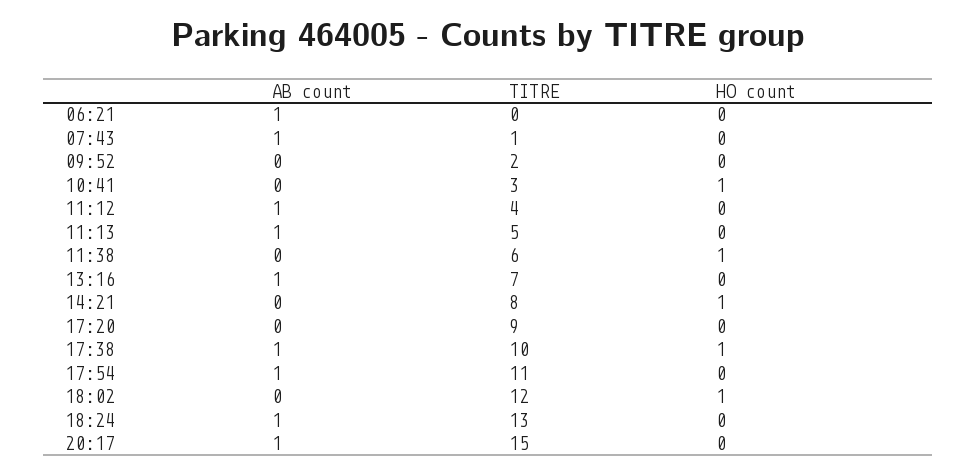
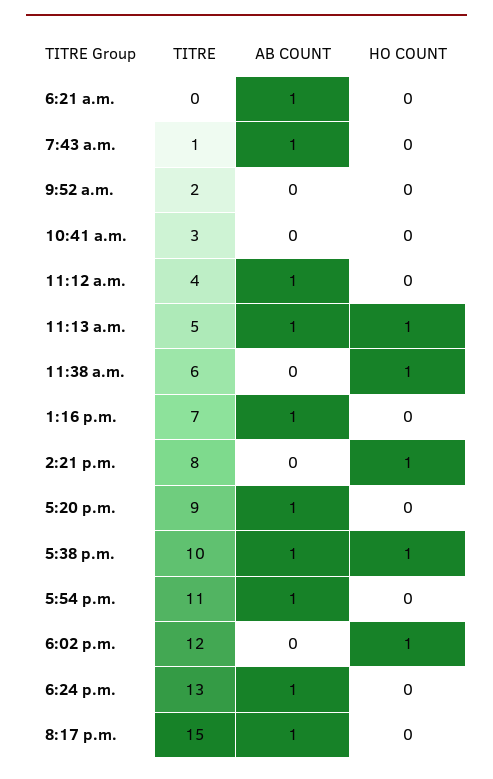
  {
    "AB count": {
      "06:21": 1,
      "07:43": 1,
      "09:52": 0,
      "10:41": 0,
      "11:12": 1,
      "11:13": 1,
      "11:38": 0,
      "13:16": 1,
      "14:21": 0,
-     "17:20": 0,
+     "17:20": 1,
      "17:38": 1,
      "17:54": 1,
      "18:02": 0,
      "18:24": 1,
      "20:17": 1
    },
    "TITRE": {
      "06:21": 0,
      "07:43": 1,
      "09:52": 2,
      "10:41": 3,
      "11:12": 4,
      "11:13": 5,
      "11:38": 6,
      "13:16": 7,
      "14:21": 8,
      "17:20": 9,
      "17:38": 10,
      "17:54": 11,
      "18:02": 12,
      "18:24": 13,
      "20:17": 15
    },
    "HO count": {
      "06:21": 0,
      "07:43": 0,
      "09:52": 0,
-     "10:41": 1,
+     "10:41": 0,
      "11:12": 0,
-     "11:13": 0,
+     "11:13": 1,
      "11:38": 1,
      "13:16": 0,
      "14:21": 1,
      "17:20": 0,
      "17:38": 1,
      "17:54": 0,
      "18:02": 1,
      "18:24": 0,
      "20:17": 0
    }
  }

